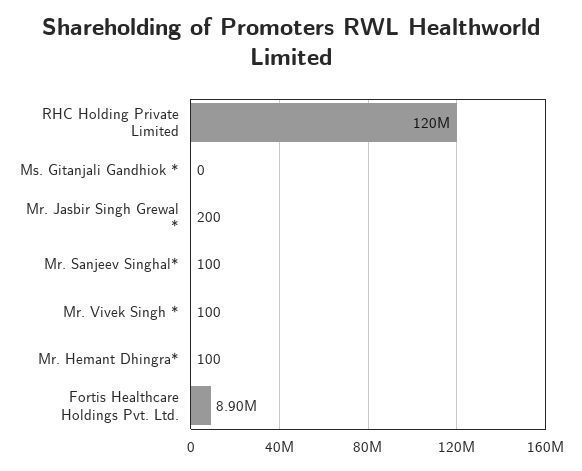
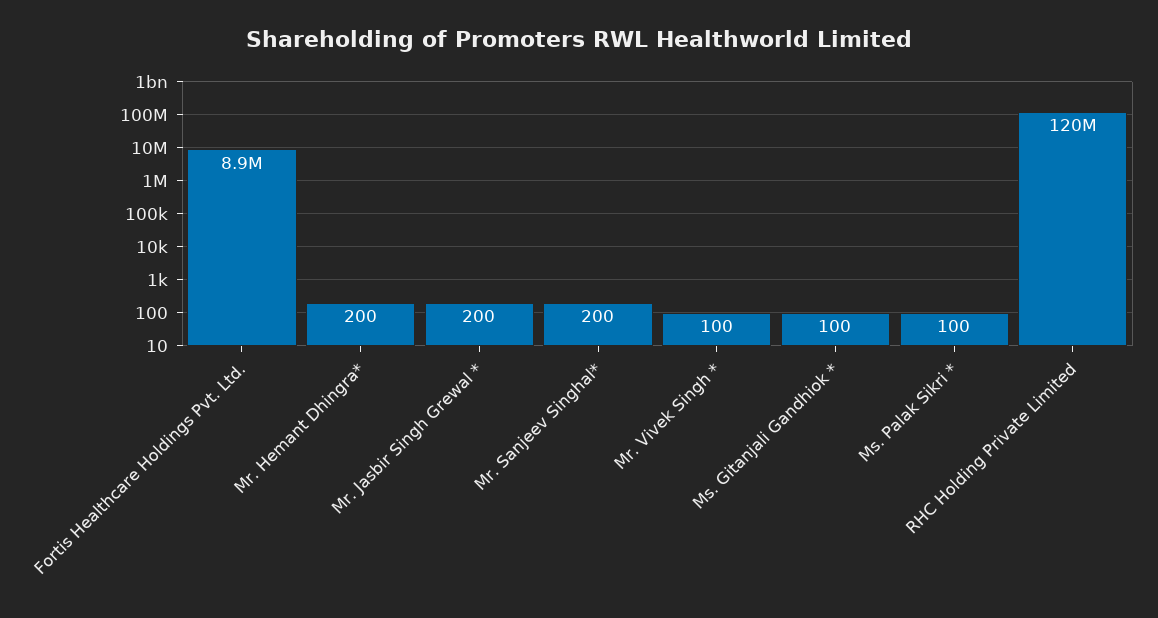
  {
    "RHC Holding Private Limited": 120000000,
-   "Ms. Gitanjali Gandhiok *": 0,
+   "Ms. Gitanjali Gandhiok *": 100,
    "Mr. Jasbir Singh Grewal *": 200,
-   "Mr. Sanjeev Singhal*": 100,
+   "Mr. Sanjeev Singhal*": 200,
    "Mr. Vivek Singh *": 100,
-   "Mr. Hemant Dhingra*": 100,
+   "Mr. Hemant Dhingra*": 200,
-   "Fortis Healthcare Holdings Pvt. Ltd.": 8900000
+   "Fortis Healthcare Holdings Pvt. Ltd.": 8900000,
+   "Ms. Palak Sikri *": 100
  }

